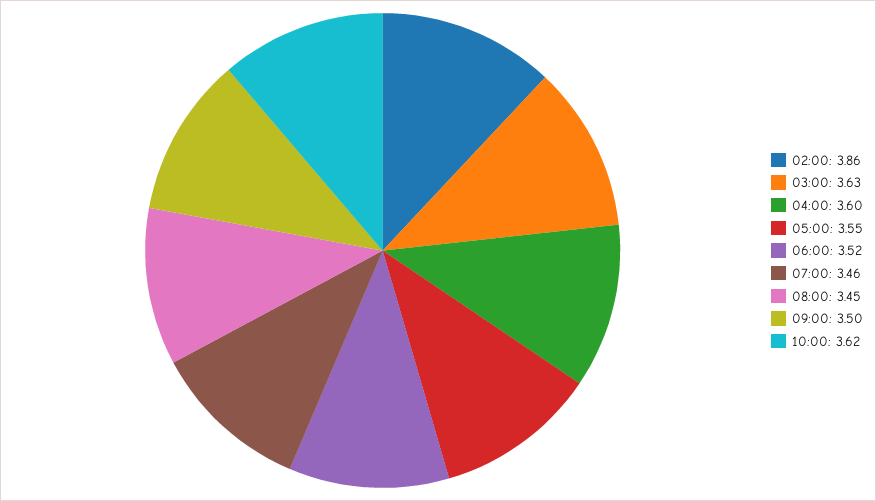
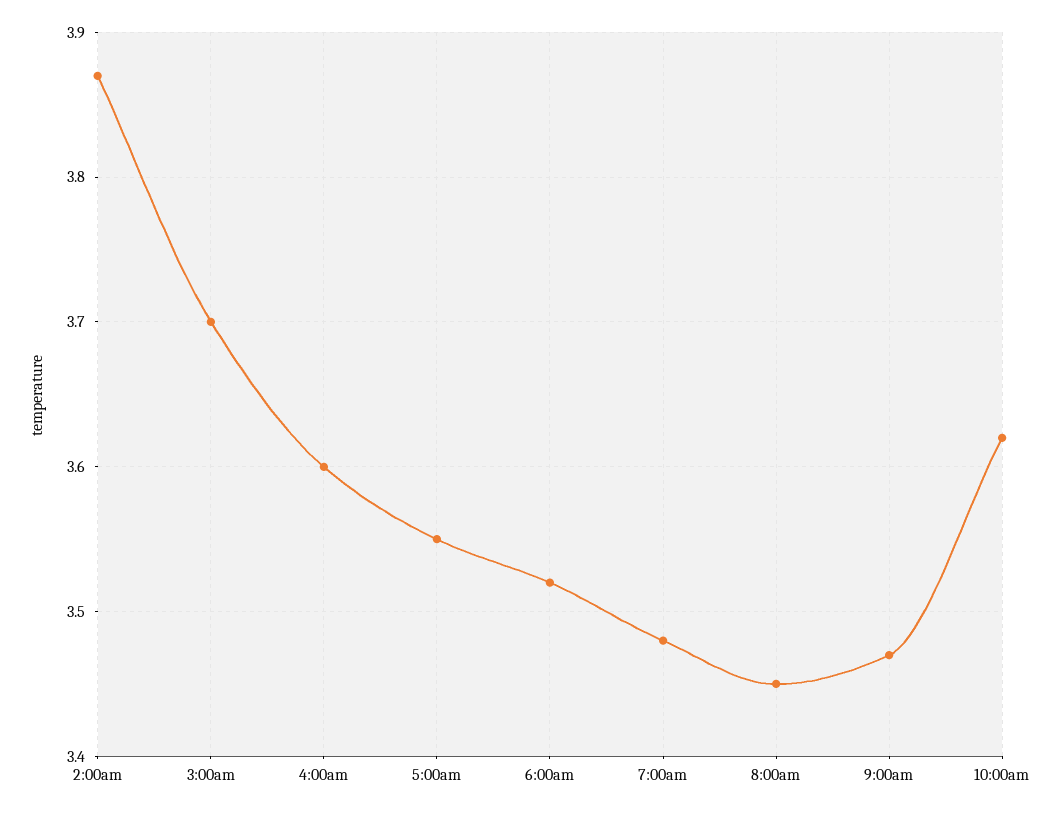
  {
-   "02:00": 3.86,
+   "02:00": 3.87,
-   "03:00": 3.63,
+   "03:00": 3.7,
    "04:00": 3.6,
    "05:00": 3.55,
    "06:00": 3.52,
-   "07:00": 3.46,
+   "07:00": 3.48,
    "08:00": 3.45,
-   "09:00": 3.5,
+   "09:00": 3.47,
    "10:00": 3.62
  }

